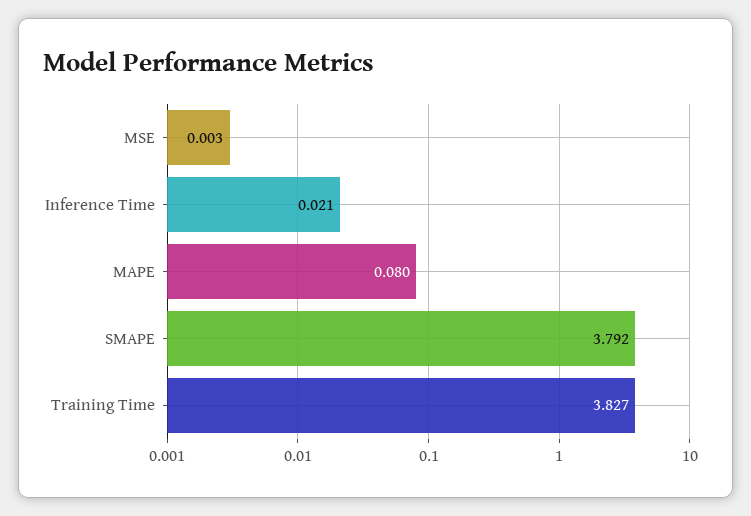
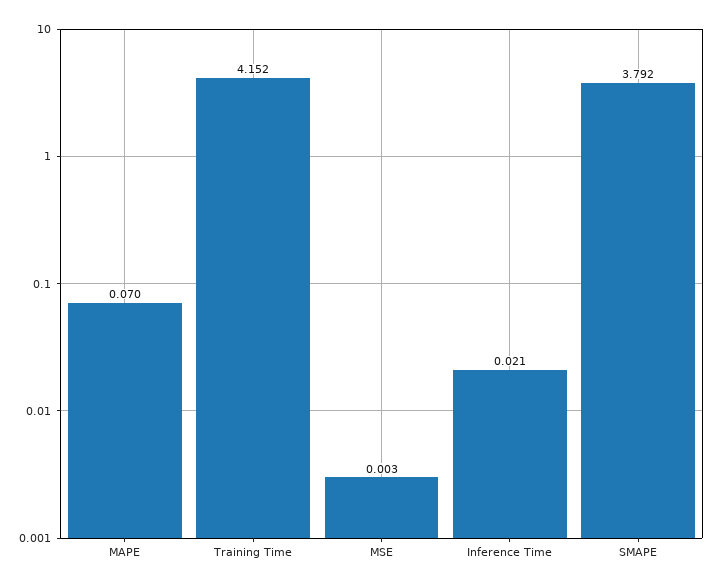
  {
    "MSE": 0.003,
    "Inference Time": 0.021,
-   "MAPE": 0.08,
+   "MAPE": 0.07,
    "SMAPE": 3.792,
-   "Training Time": 3.827
+   "Training Time": 4.152
  }

